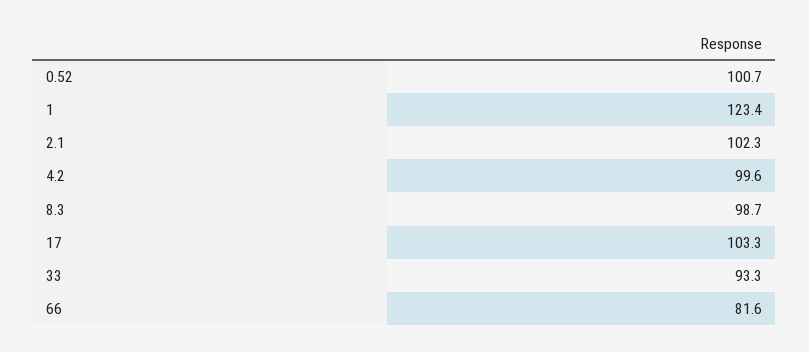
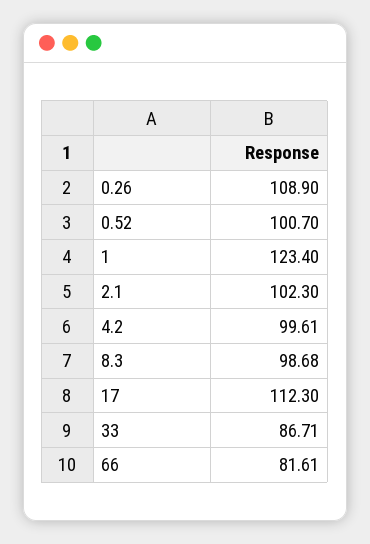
  {
    "0.52": 100.7,
    "1": 123.4,
    "2.1": 102.3,
    "4.2": 99.61,
    "8.3": 98.68,
-   "17": 103.3,
+   "17": 112.3,
-   "33": 93.3,
+   "33": 86.71,
-   "66": 81.61
+   "66": 81.61,
+   "0.26": 108.9
  }

